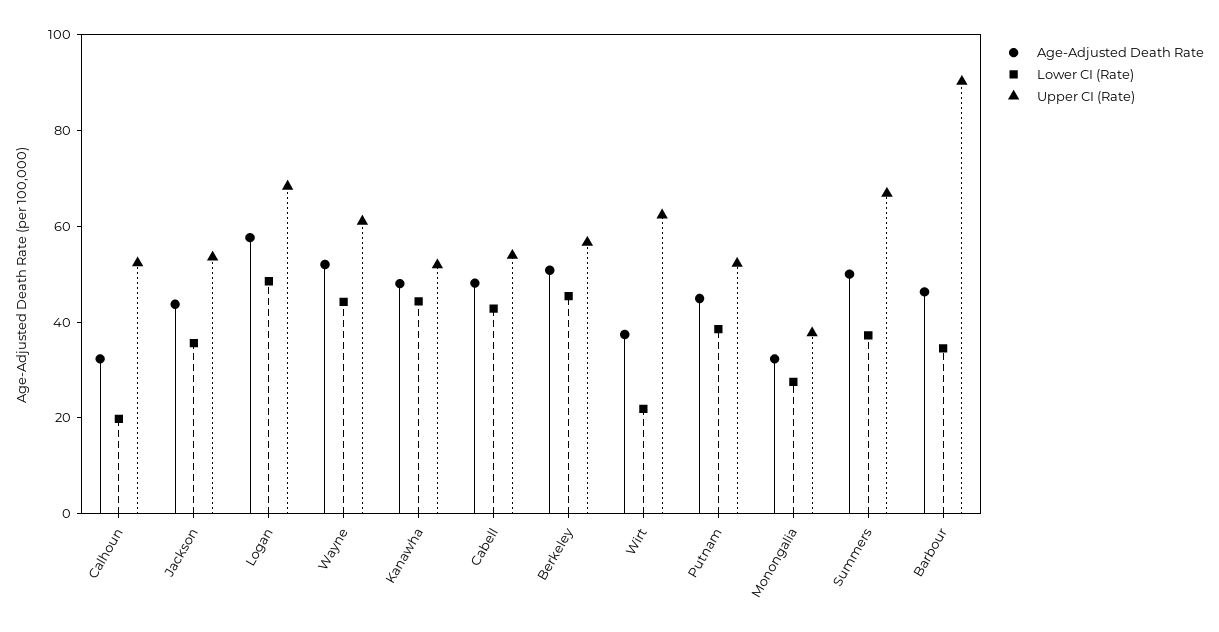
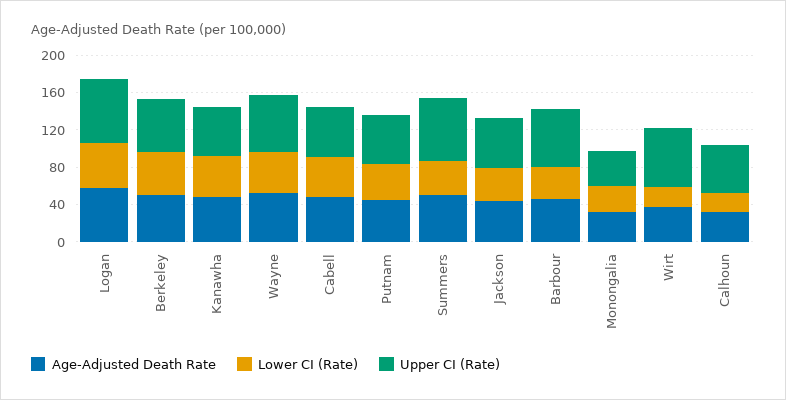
  {
    "Age-Adjusted Death Rate": {
      "Calhoun": 30,
      "Jackson": 45,
      "Logan": 60,
      "Wayne": 50,
      "Kanawha": 50,
      "Cabell": 50,
      "Berkeley": 50,
      "Wirt": 35,
      "Putnam": 45,
      "Monongalia": 30,
      "Summers": 50,
      "Barbour": 45
    },
    "Lower CI (Rate)": {
      "Calhoun": 20,
      "Jackson": 35,
      "Logan": 50,
      "Wayne": 45,
      "Kanawha": 45,
      "Cabell": 45,
      "Berkeley": 45,
      "Wirt": 20,
      "Putnam": 40,
      "Monongalia": 30,
      "Summers": 35,
      "Barbour": 35
    },
    "Upper CI (Rate)": {
      "Calhoun": 50,
      "Jackson": 55,
      "Logan": 70,
      "Wayne": 60,
      "Kanawha": 50,
      "Cabell": 55,
      "Berkeley": 55,
      "Wirt": 60,
      "Putnam": 50,
      "Monongalia": 40,
      "Summers": 65,
-     "Barbour": 90
+     "Barbour": 60
    }
  }

